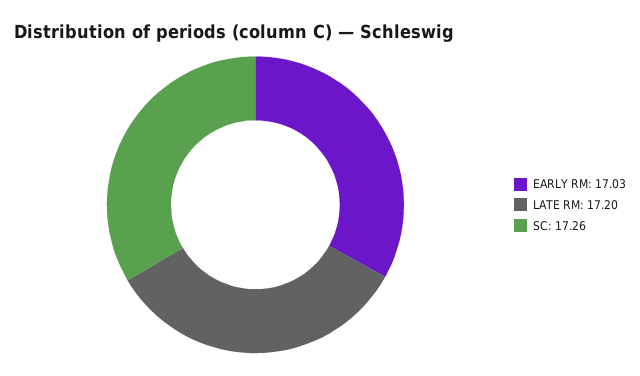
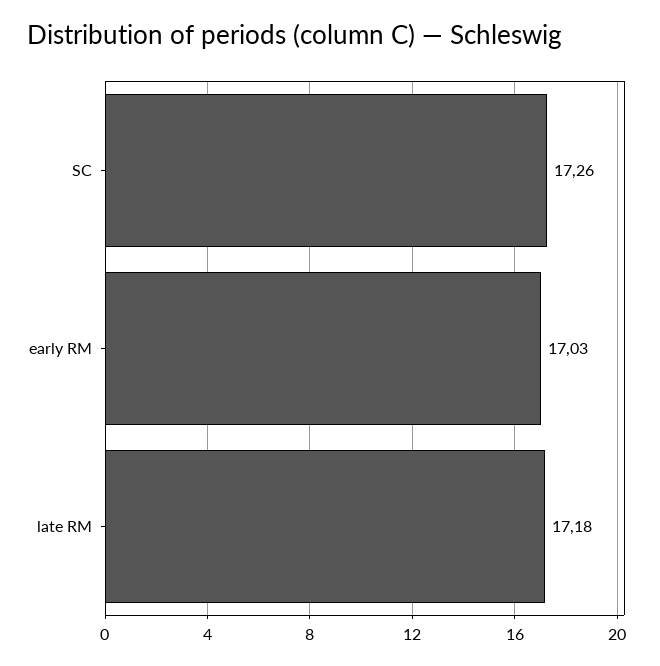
  {
    "EARLY RM": 17.03,
-   "LATE RM": 17.2,
+   "LATE RM": 17.18,
    "SC": 17.26
  }

